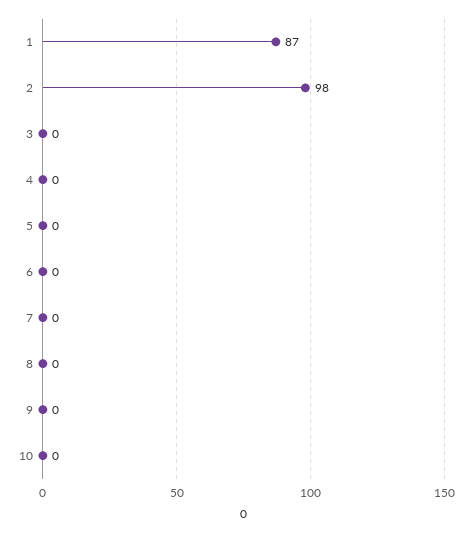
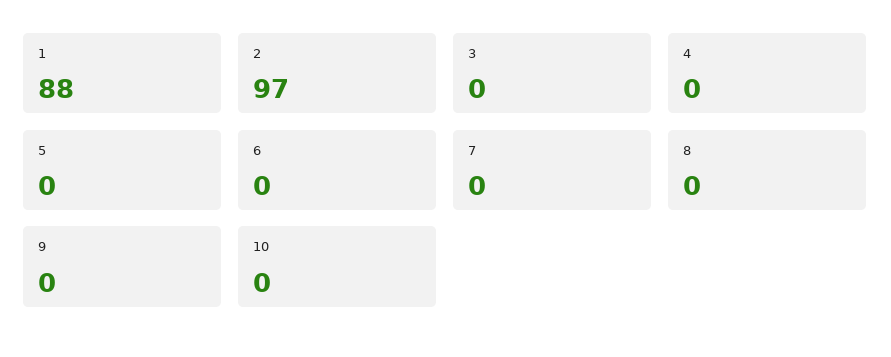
  {
-   "1": 87,
+   "1": 88,
-   "2": 98,
+   "2": 97,
    "3": 0,
    "4": 0,
    "5": 0,
    "6": 0,
    "7": 0,
    "8": 0,
    "9": 0,
    "10": 0
  }

